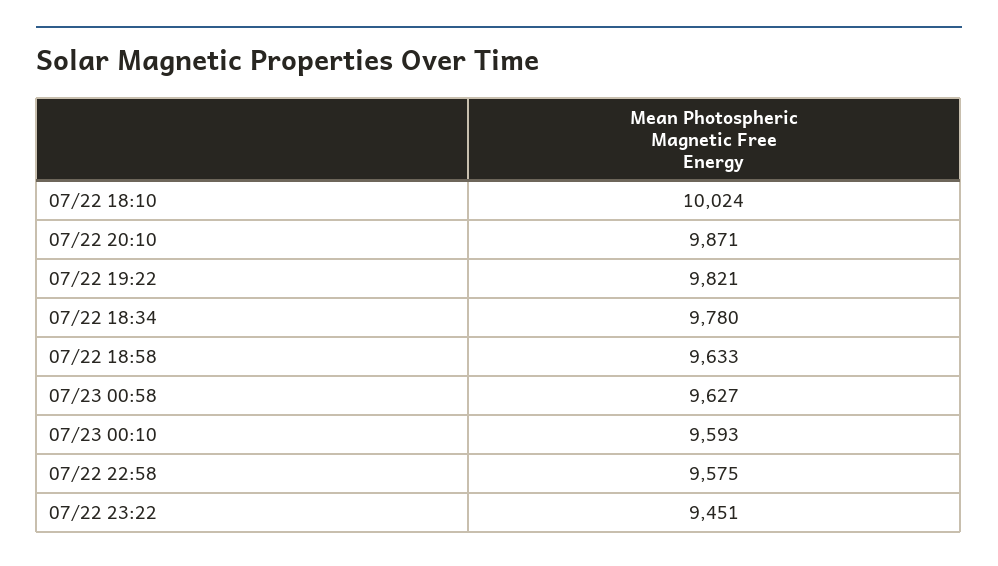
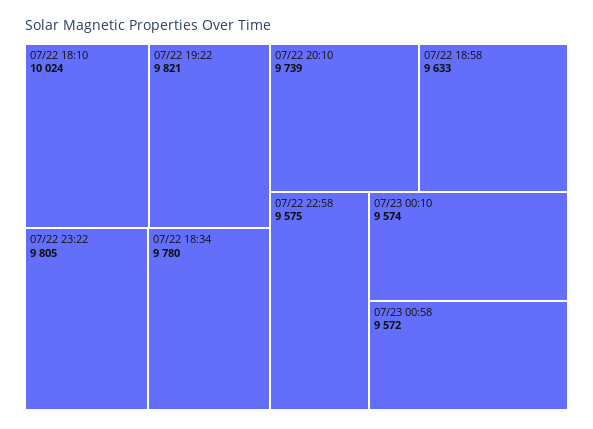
  {
    "07/22 18:10": 10024,
-   "07/22 20:10": 9871,
+   "07/22 20:10": 9739,
    "07/22 19:22": 9821,
    "07/22 18:34": 9780,
    "07/22 18:58": 9633,
-   "07/23 00:58": 9627,
+   "07/23 00:58": 9572,
-   "07/23 00:10": 9593,
+   "07/23 00:10": 9574,
    "07/22 22:58": 9575,
-   "07/22 23:22": 9451
+   "07/22 23:22": 9805
  }

